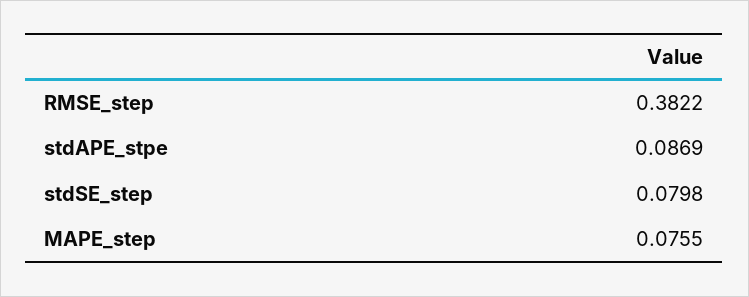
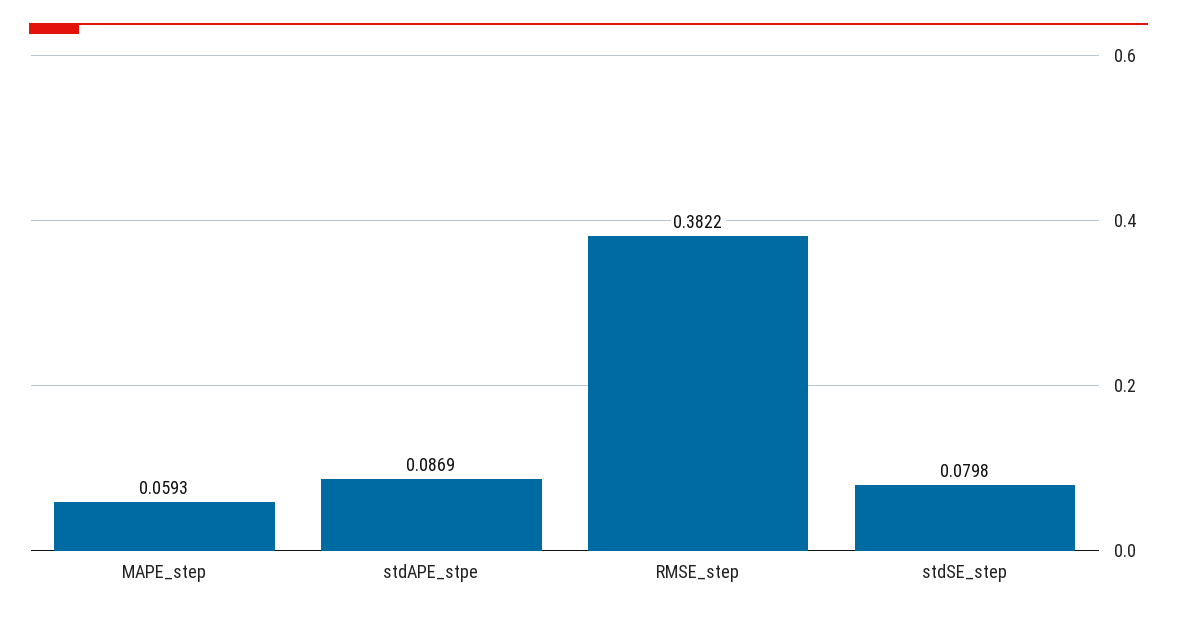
  {
    "RMSE_step": 0.3822,
    "stdAPE_stpe": 0.0869,
    "stdSE_step": 0.0798,
-   "MAPE_step": 0.0755
+   "MAPE_step": 0.0593
  }

